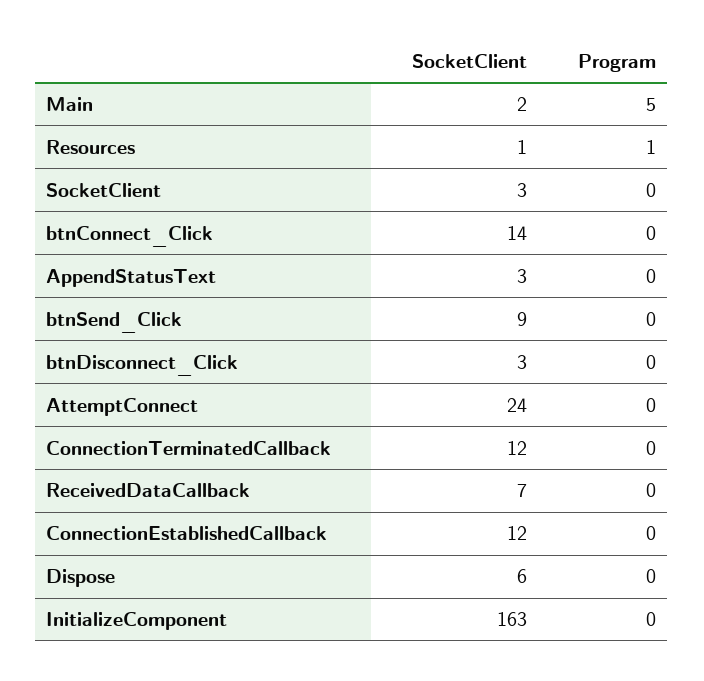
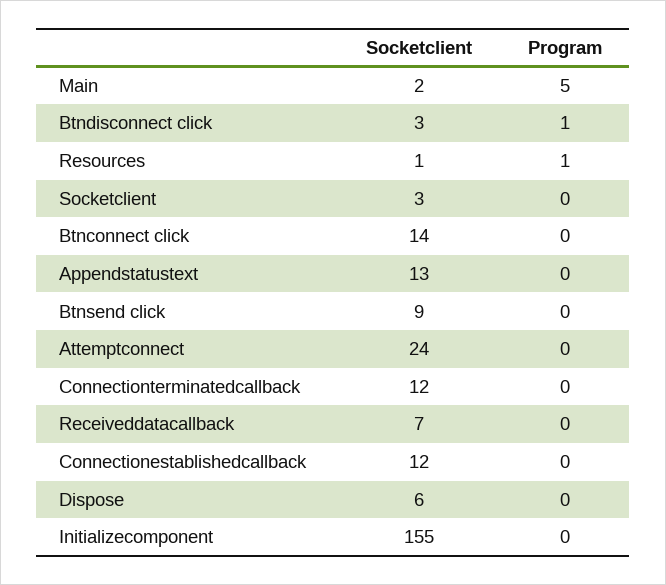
  {
    "SocketClient": {
      "Main": 2,
      "Resources": 1,
      "SocketClient": 3,
      "btnConnect_Click": 14,
-     "AppendStatusText": 3,
+     "AppendStatusText": 13,
      "btnSend_Click": 9,
      "btnDisconnect_Click": 3,
      "AttemptConnect": 24,
      "ConnectionTerminatedCallback": 12,
      "ReceivedDataCallback": 7,
      "ConnectionEstablishedCallback": 12,
      "Dispose": 6,
-     "InitializeComponent": 163
+     "InitializeComponent": 155
    },
    "Program": {
      "Main": 5,
      "Resources": 1,
      "SocketClient": 0,
      "btnConnect_Click": 0,
      "AppendStatusText": 0,
      "btnSend_Click": 0,
-     "btnDisconnect_Click": 0,
+     "btnDisconnect_Click": 1,
      "AttemptConnect": 0,
      "ConnectionTerminatedCallback": 0,
      "ReceivedDataCallback": 0,
      "ConnectionEstablishedCallback": 0,
      "Dispose": 0,
      "InitializeComponent": 0
    }
  }

